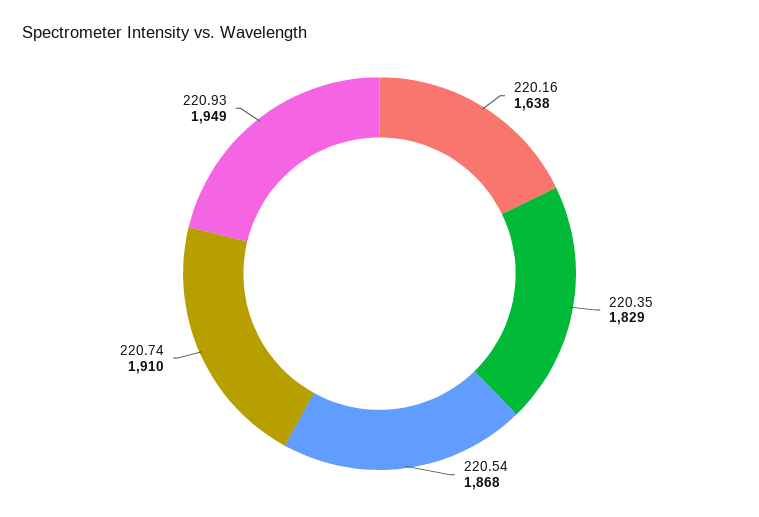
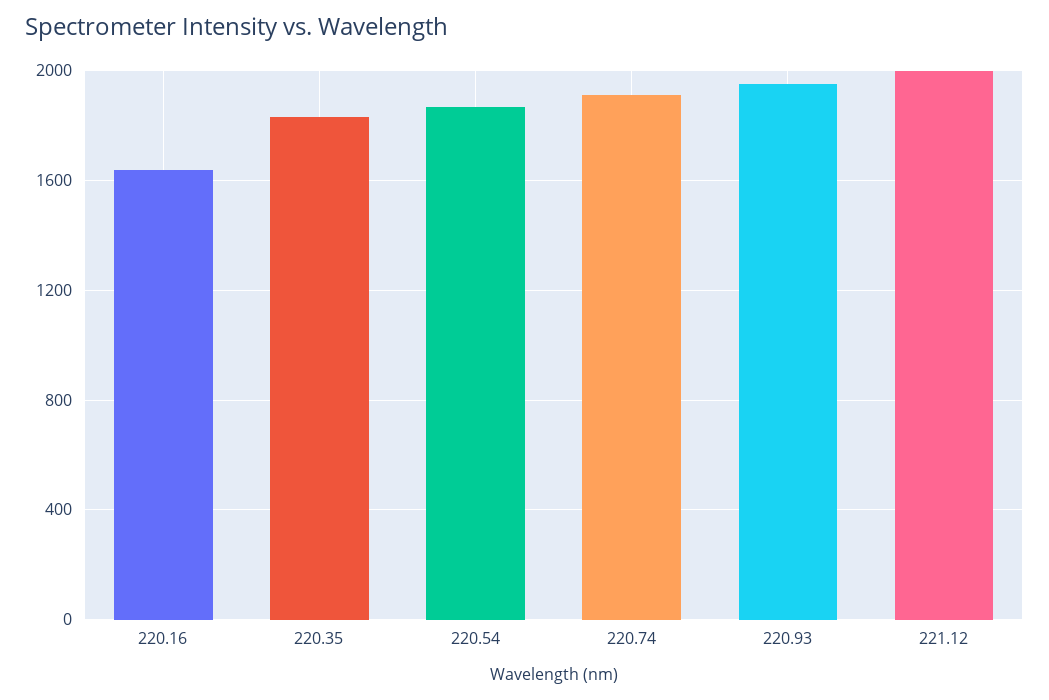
  {
    "220.16": 1638,
    "220.35": 1829,
    "220.54": 1868,
    "220.74": 1910,
-   "220.93": 1949
+   "220.93": 1949,
+   "221.12": 2000
  }

